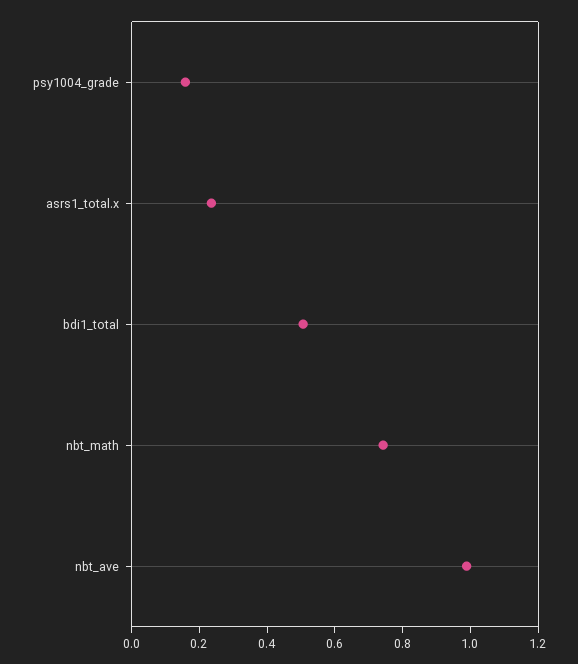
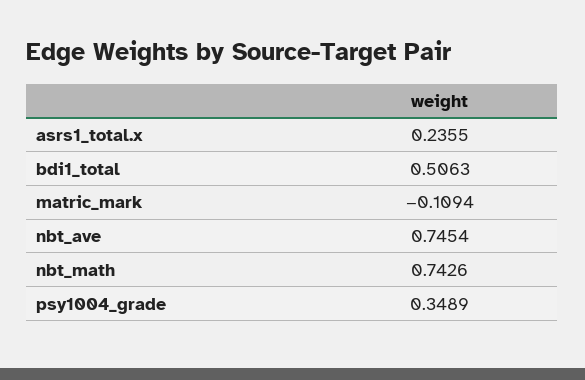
  {
-   "psy1004_grade": 0.15,
+   "psy1004_grade": 0.3489,
    "asrs1_total.x": 0.2355,
    "bdi1_total": 0.5063,
    "nbt_math": 0.7426,
-   "nbt_ave": 1
+   "nbt_ave": 0.7454,
+   "matric_mark": -0.1094
  }

